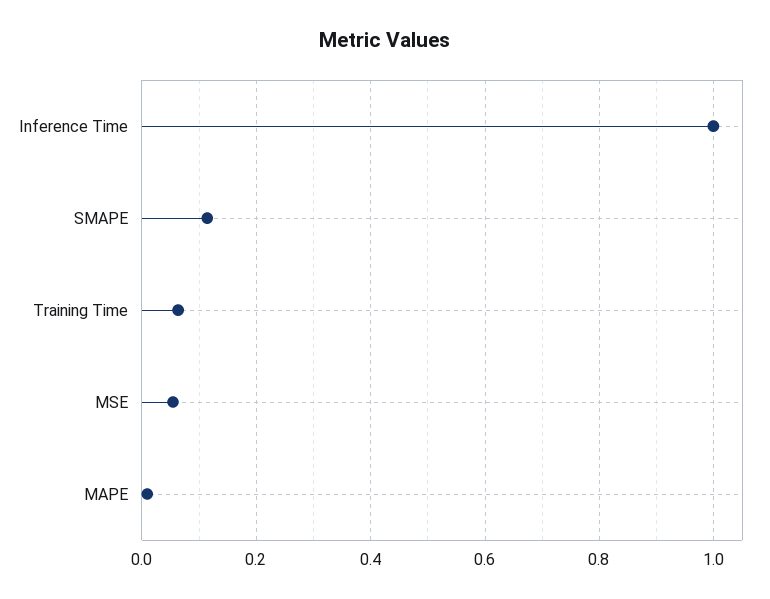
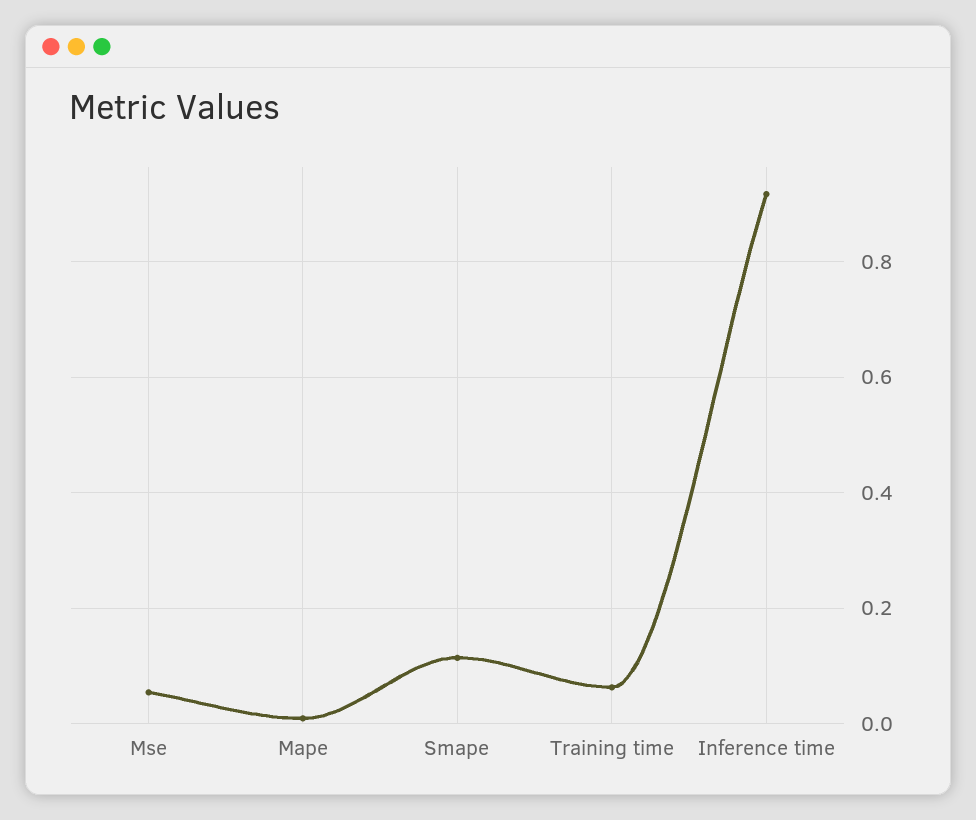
  {
-   "Inference Time": 1,
+   "Inference Time": 0.92,
    "SMAPE": 0.12,
    "Training Time": 0.06,
    "MSE": 0.06,
    "MAPE": 0
  }

